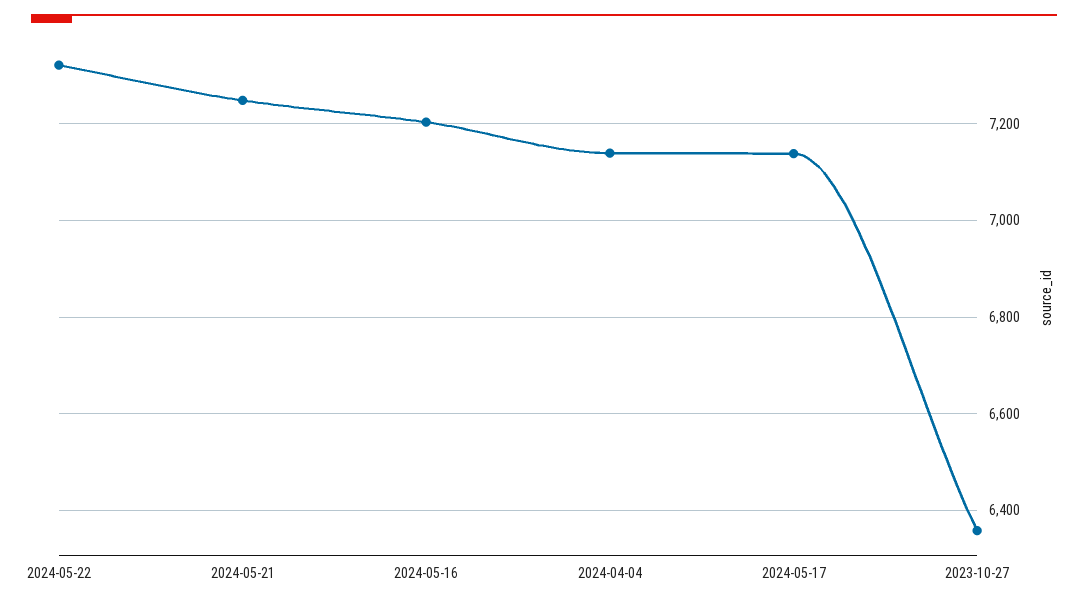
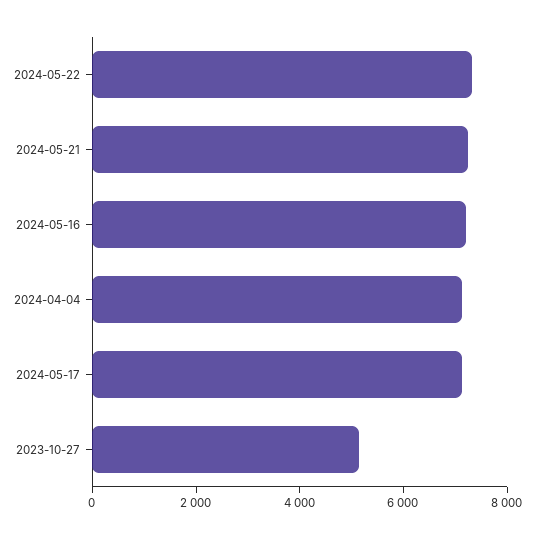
  {
    "2024-05-22": 7320,
    "2024-05-21": 7240,
    "2024-05-16": 7200,
    "2024-04-04": 7140,
    "2024-05-17": 7140,
-   "2023-10-27": 6360
+   "2023-10-27": 5000
  }

